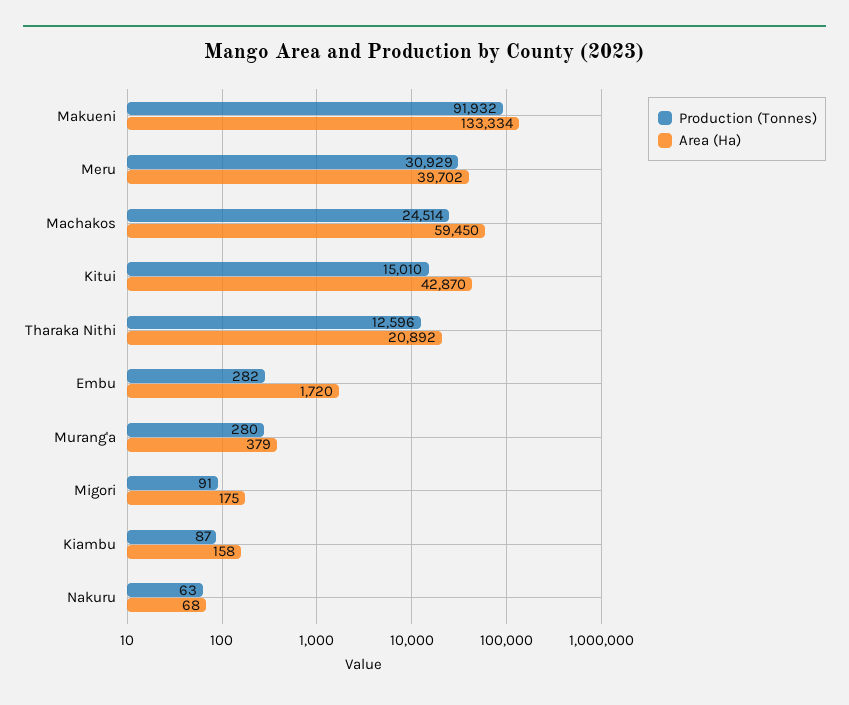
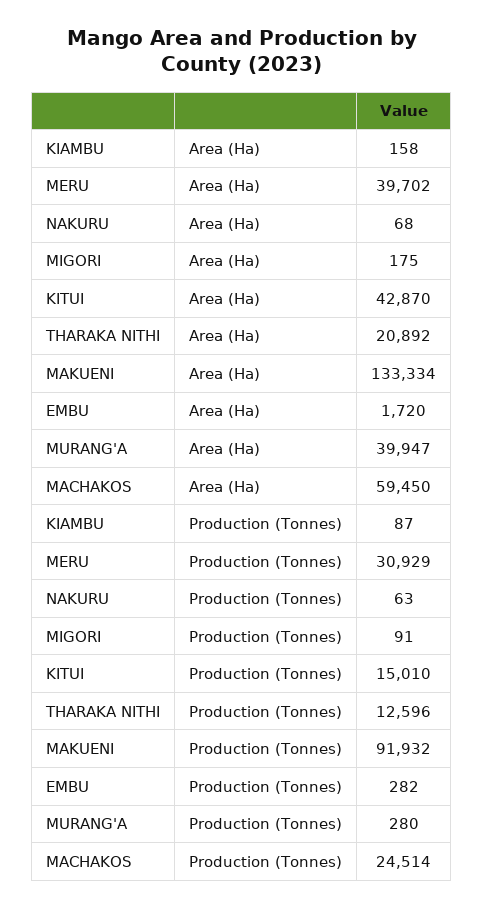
  {
    "Production (Tonnes)": {
      "Makueni": 91932,
      "Meru": 30929,
      "Machakos": 24514,
      "Kitui": 15010,
      "Tharaka Nithi": 12596,
      "Embu": 282,
      "Murang'a": 280,
      "Migori": 91,
      "Kiambu": 87,
      "Nakuru": 63
    },
    "Area (Ha)": {
      "Makueni": 133334,
      "Meru": 39702,
      "Machakos": 59450,
      "Kitui": 42870,
      "Tharaka Nithi": 20892,
      "Embu": 1720,
-     "Murang'a": 379,
+     "Murang'a": 39947,
      "Migori": 175,
      "Kiambu": 158,
      "Nakuru": 68
    }
  }

